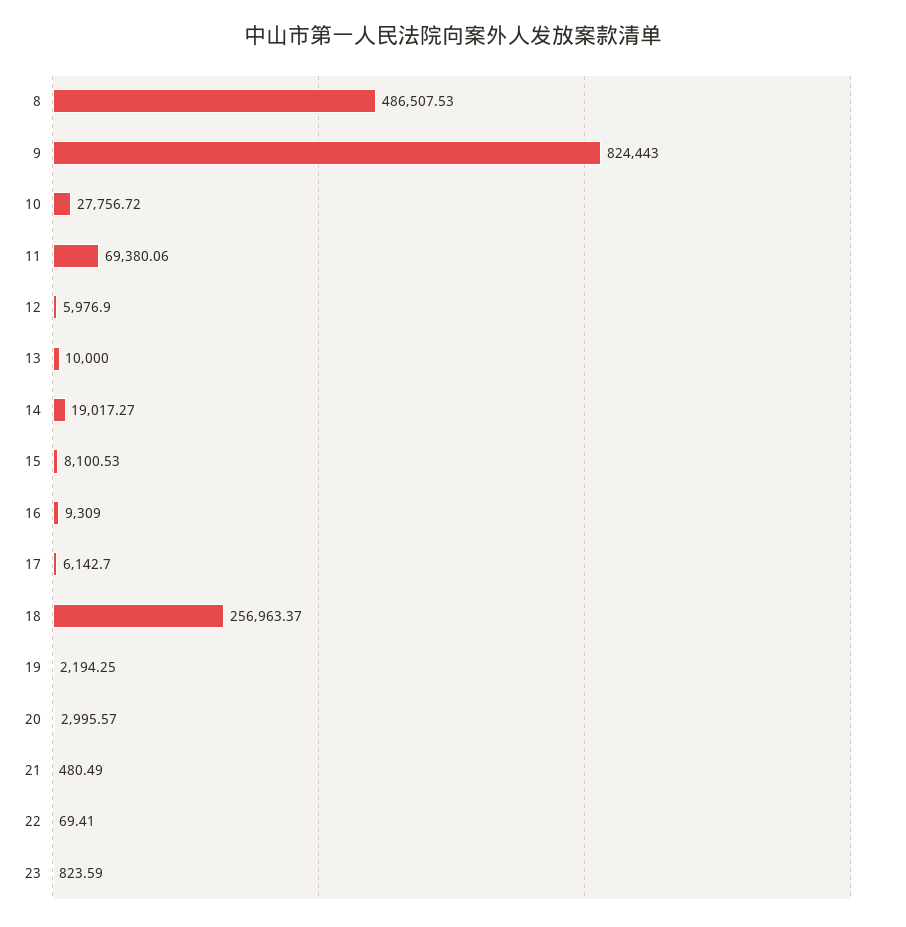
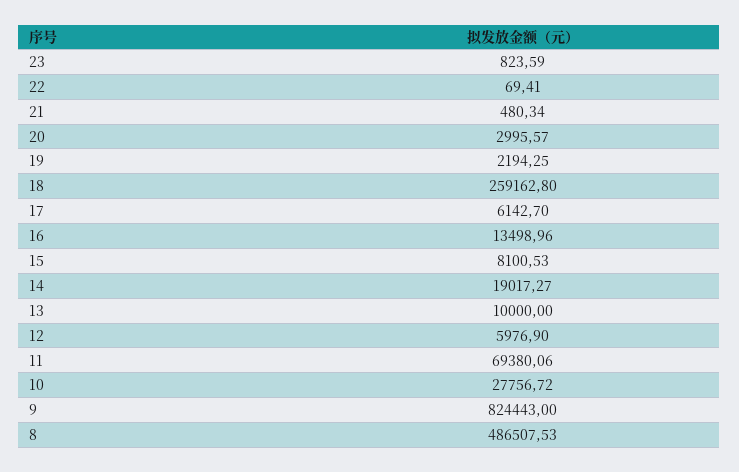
  {
    "8": 486507.53,
    "9": 824443,
    "10": 27756.72,
    "11": 69380.06,
    "12": 5976.9,
    "13": 10000,
    "14": 19017.27,
    "15": 8100.53,
-   "16": 9309,
+   "16": 13498.96,
    "17": 6142.7,
-   "18": 256963.37,
+   "18": 259162.8,
    "19": 2194.25,
    "20": 2995.57,
-   "21": 480.49,
+   "21": 480.34,
    "22": 69.41,
    "23": 823.59
  }

